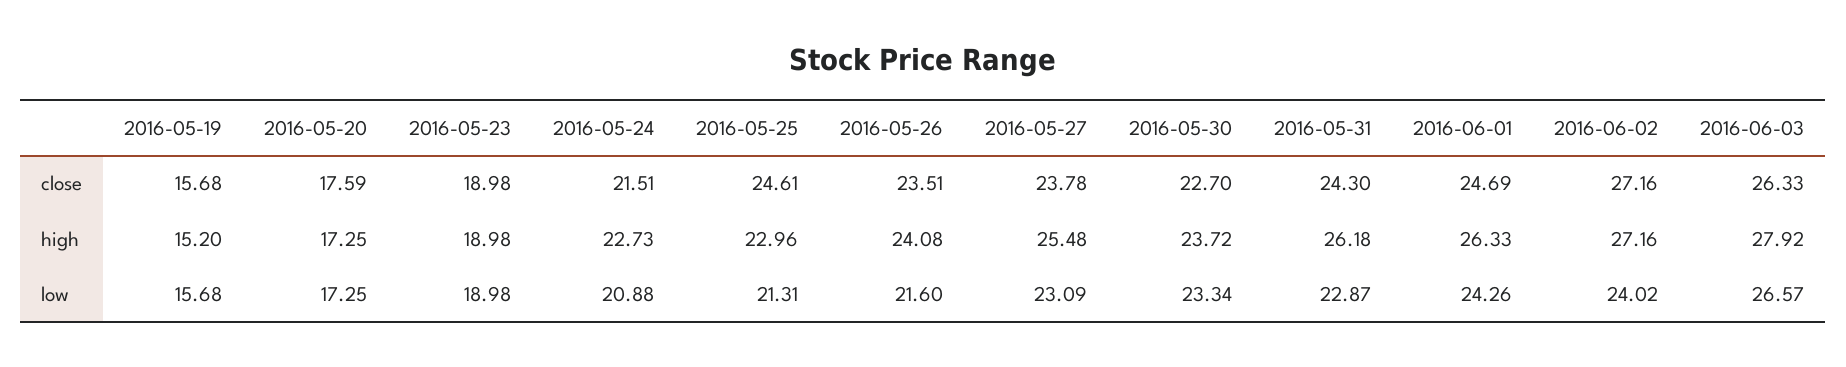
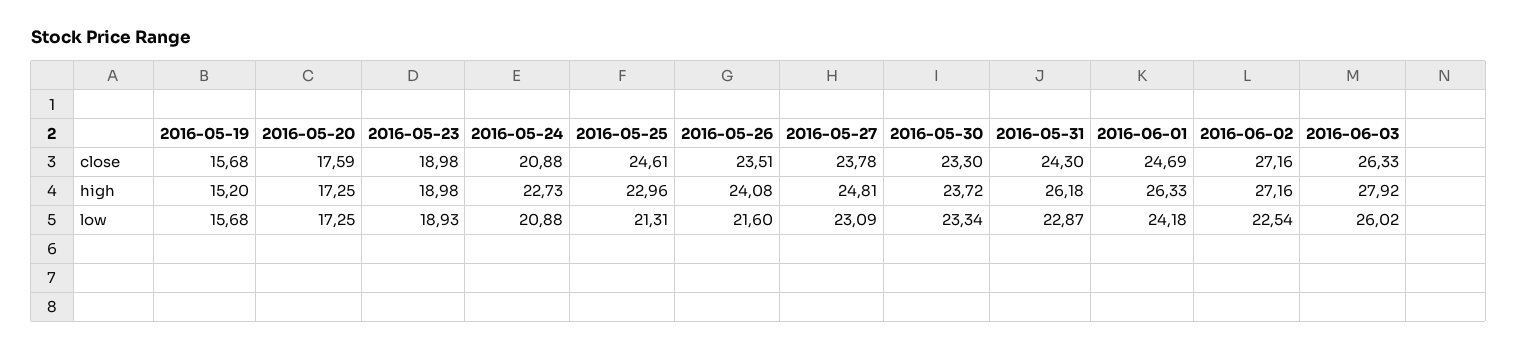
  {
    "2016-05-19": {
      "close": 15.68,
      "high": 15.2,
      "low": 15.68
    },
    "2016-05-20": {
      "close": 17.59,
      "high": 17.25,
      "low": 17.25
    },
    "2016-05-23": {
      "close": 18.98,
      "high": 18.98,
-     "low": 18.98
+     "low": 18.93
    },
    "2016-05-24": {
-     "close": 21.51,
+     "close": 20.88,
      "high": 22.73,
      "low": 20.88
    },
    "2016-05-25": {
      "close": 24.61,
      "high": 22.96,
      "low": 21.31
    },
    "2016-05-26": {
      "close": 23.51,
      "high": 24.08,
      "low": 21.6
    },
    "2016-05-27": {
      "close": 23.78,
-     "high": 25.48,
+     "high": 24.81,
      "low": 23.09
    },
    "2016-05-30": {
-     "close": 22.7,
+     "close": 23.3,
      "high": 23.72,
      "low": 23.34
    },
    "2016-05-31": {
      "close": 24.3,
      "high": 26.18,
      "low": 22.87
    },
    "2016-06-01": {
      "close": 24.69,
      "high": 26.33,
-     "low": 24.26
+     "low": 24.18
    },
    "2016-06-02": {
      "close": 27.16,
      "high": 27.16,
-     "low": 24.02
+     "low": 22.54
    },
    "2016-06-03": {
      "close": 26.33,
      "high": 27.92,
-     "low": 26.57
+     "low": 26.02
    }
  }

